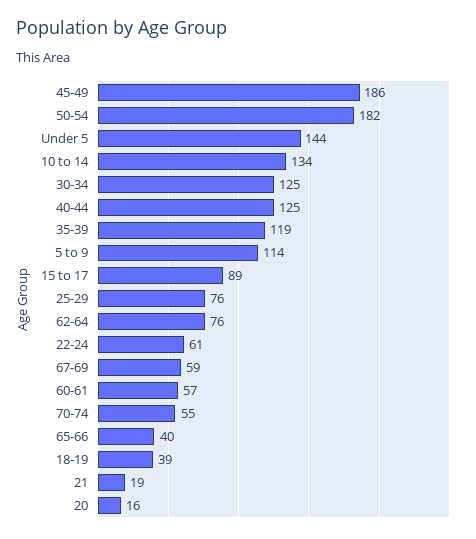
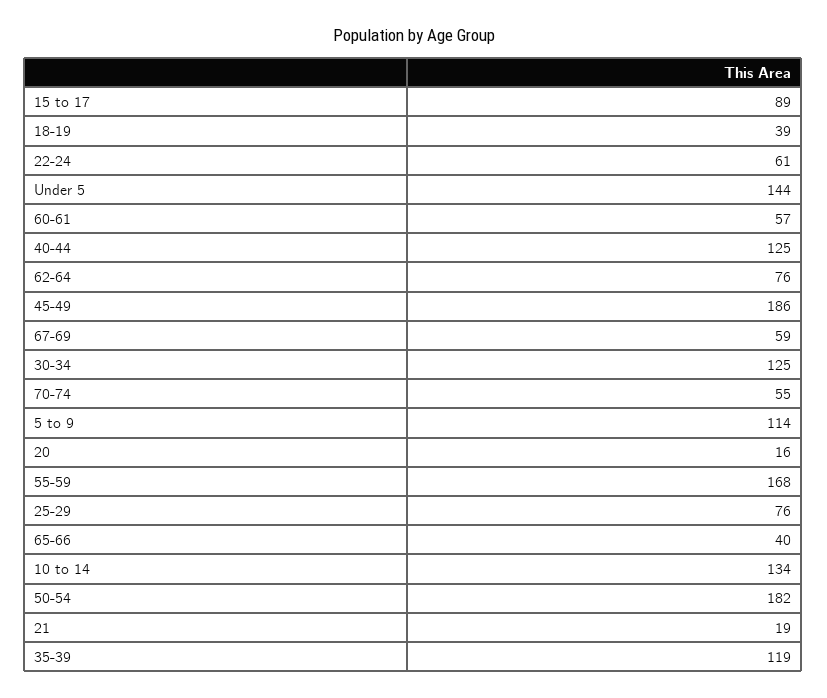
  {
    "45-49": 186,
    "50-54": 182,
    "Under 5": 144,
    "10 to 14": 134,
    "30-34": 125,
    "40-44": 125,
    "35-39": 119,
    "5 to 9": 114,
    "15 to 17": 89,
    "25-29": 76,
    "62-64": 76,
    "22-24": 61,
    "67-69": 59,
    "60-61": 57,
    "70-74": 55,
    "65-66": 40,
    "18-19": 39,
    "21": 19,
-   "20": 16
+   "20": 16,
+   "55-59": 168
  }

